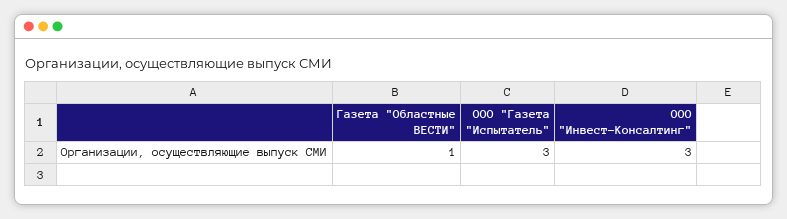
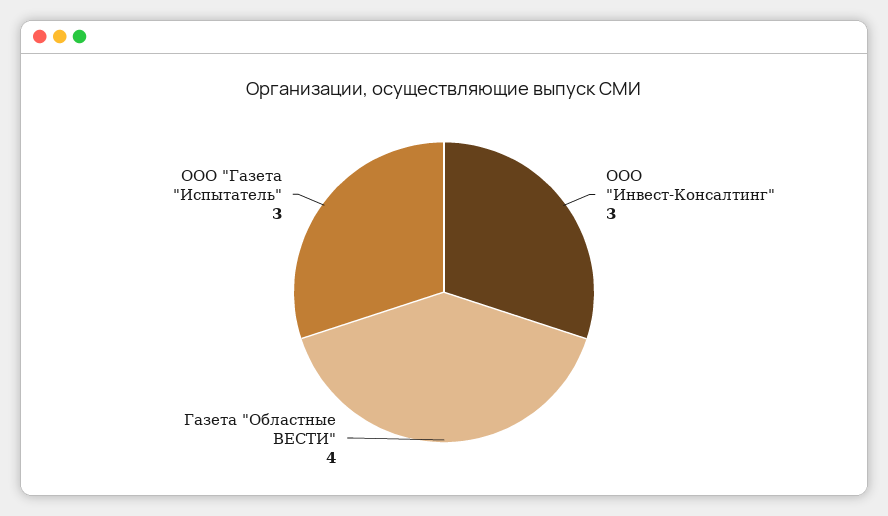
  {
-   "Газета \"Областные ВЕСТИ\"": 1,
+   "Газета \"Областные ВЕСТИ\"": 4,
    "ООО \"Газета \"Испытатель\"": 3,
    "ООО \"Инвест-Консалтинг\"": 3
  }

